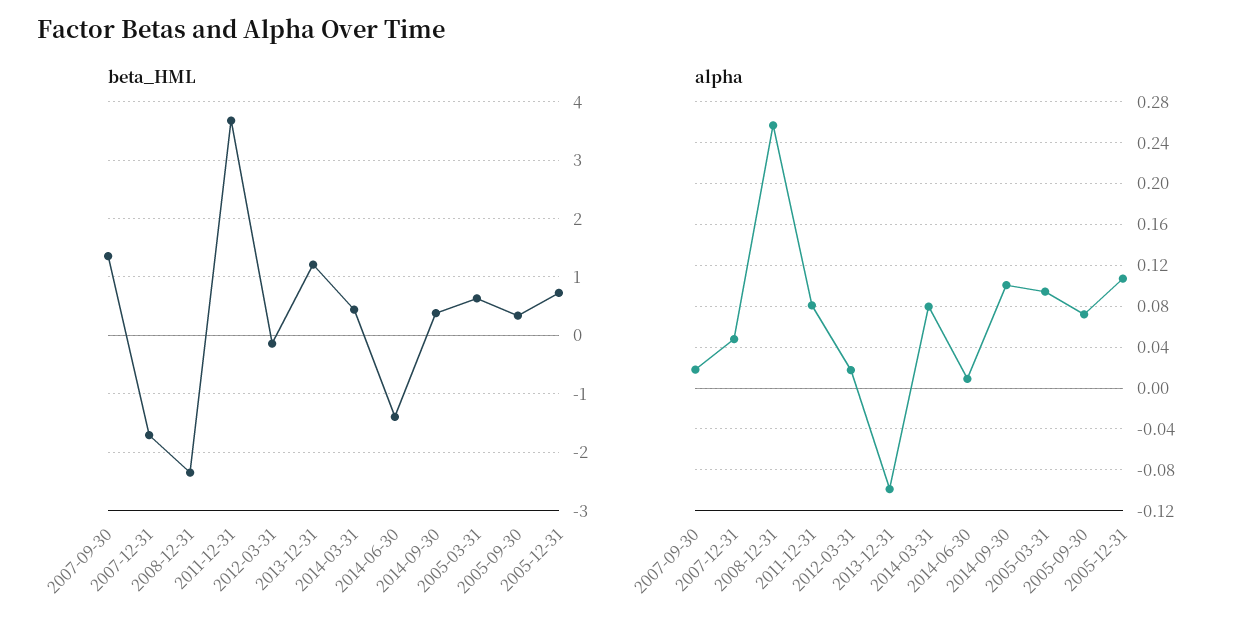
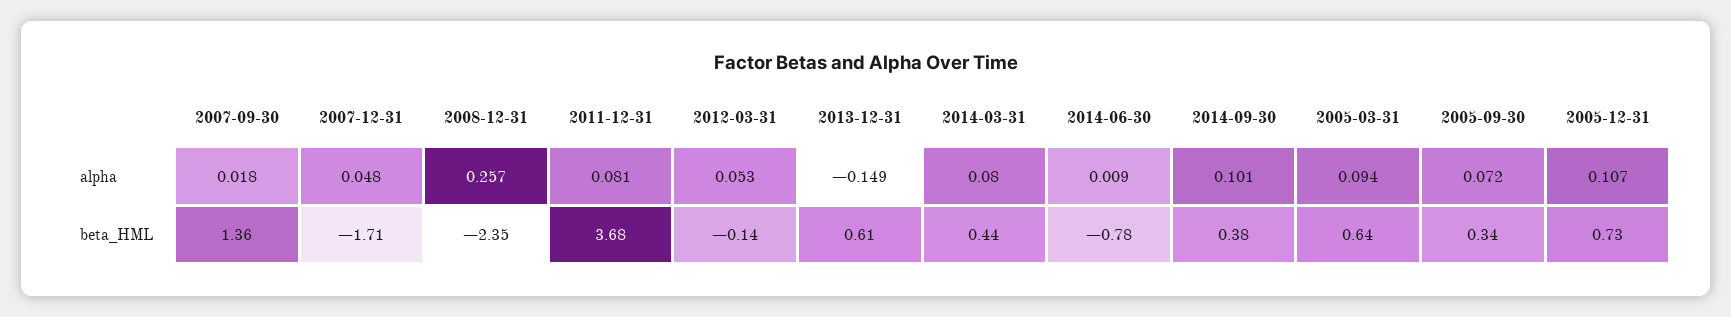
  {
    "beta_HML": {
      "2007-09-30": 1.36,
      "2007-12-31": -1.71,
      "2008-12-31": -2.35,
      "2011-12-31": 3.68,
      "2012-03-31": -0.14,
-     "2013-12-31": 1.2,
+     "2013-12-31": 0.61,
      "2014-03-31": 0.44,
-     "2014-06-30": -1.4,
+     "2014-06-30": -0.78,
      "2014-09-30": 0.38,
      "2005-03-31": 0.64,
      "2005-09-30": 0.34,
      "2005-12-31": 0.73
    },
    "alpha": {
      "2007-09-30": 0.018,
      "2007-12-31": 0.048,
      "2008-12-31": 0.257,
      "2011-12-31": 0.081,
-     "2012-03-31": 0.02,
+     "2012-03-31": 0.053,
-     "2013-12-31": -0.1,
+     "2013-12-31": -0.149,
      "2014-03-31": 0.08,
      "2014-06-30": 0.009,
      "2014-09-30": 0.101,
      "2005-03-31": 0.094,
      "2005-09-30": 0.072,
      "2005-12-31": 0.107
    }
  }

